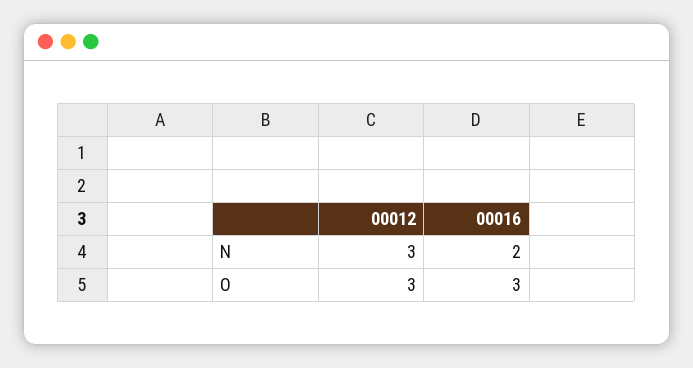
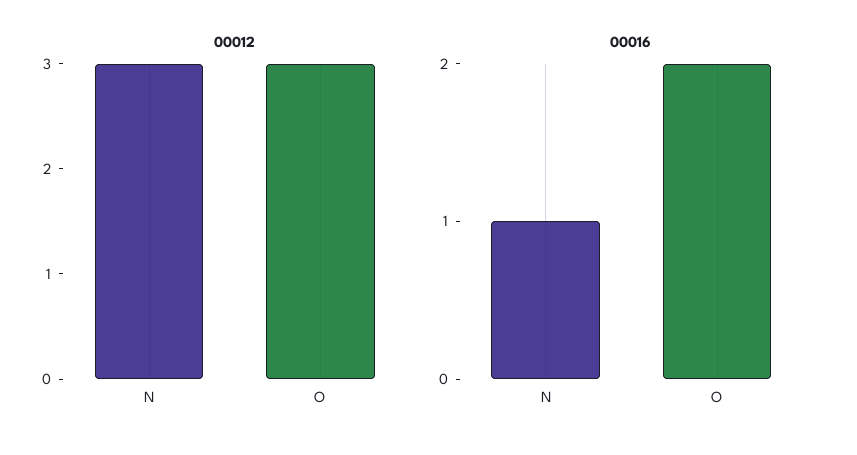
  {
    "00012": {
      "N": 3,
      "O": 3
    },
    "00016": {
-     "N": 2,
+     "N": 1,
-     "O": 3
+     "O": 2
    }
  }

